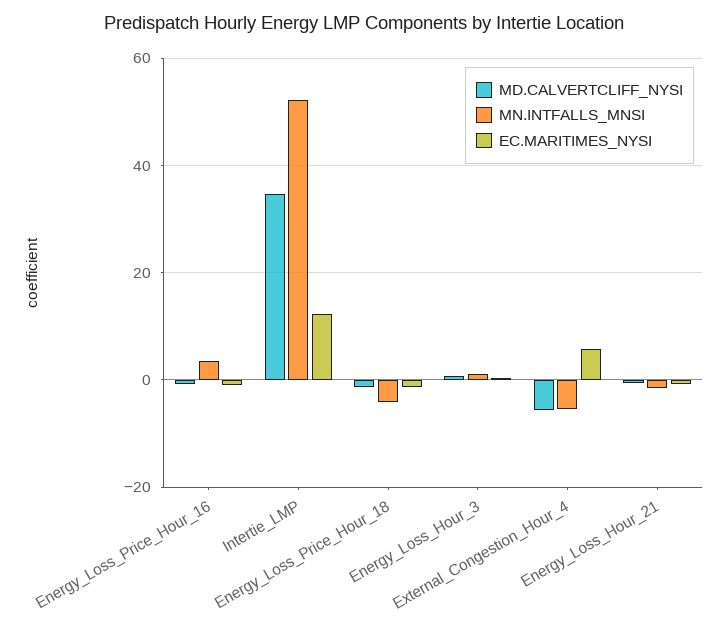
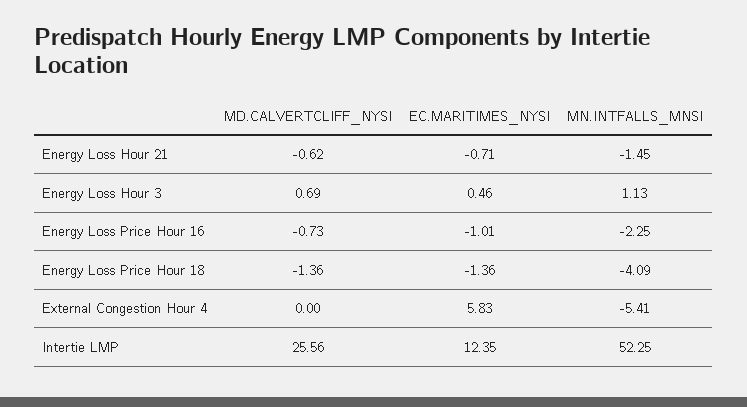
  {
    "MD.CALVERTCLIFF_NYSI": {
      "Energy_Loss_Price_Hour_16": -0.73,
-     "Intertie_LMP": 34,
+     "Intertie_LMP": 25.56,
      "Energy_Loss_Price_Hour_18": -1.36,
      "Energy_Loss_Hour_3": 0.69,
-     "External_Congestion_Hour_4": -6,
+     "External_Congestion_Hour_4": 0,
      "Energy_Loss_Hour_21": -0.62
    },
    "MN.INTFALLS_MNSI": {
-     "Energy_Loss_Price_Hour_16": 4,
+     "Energy_Loss_Price_Hour_16": -2.25,
      "Intertie_LMP": 52.25,
      "Energy_Loss_Price_Hour_18": -4.09,
      "Energy_Loss_Hour_3": 1.13,
      "External_Congestion_Hour_4": -5.41,
      "Energy_Loss_Hour_21": -1.45
    },
    "EC.MARITIMES_NYSI": {
      "Energy_Loss_Price_Hour_16": -1.01,
      "Intertie_LMP": 12.35,
      "Energy_Loss_Price_Hour_18": -1.36,
      "Energy_Loss_Hour_3": 0.46,
      "External_Congestion_Hour_4": 5.83,
      "Energy_Loss_Hour_21": -0.71
    }
  }

